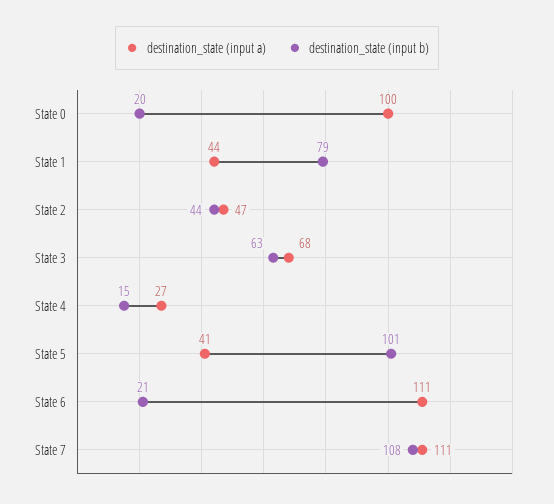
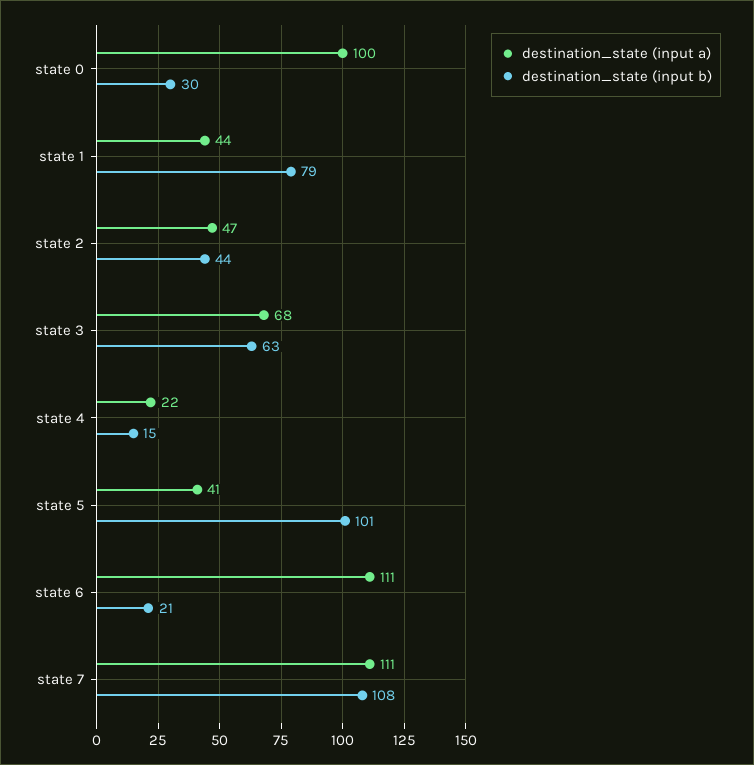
  {
    "destination_state (input a)": {
      "State 0": 100,
      "State 1": 44,
      "State 2": 47,
      "State 3": 68,
-     "State 4": 27,
+     "State 4": 22,
      "State 5": 41,
      "State 6": 111,
      "State 7": 111
    },
    "destination_state (input b)": {
-     "State 0": 20,
+     "State 0": 30,
      "State 1": 79,
      "State 2": 44,
      "State 3": 63,
      "State 4": 15,
      "State 5": 101,
      "State 6": 21,
      "State 7": 108
    }
  }

